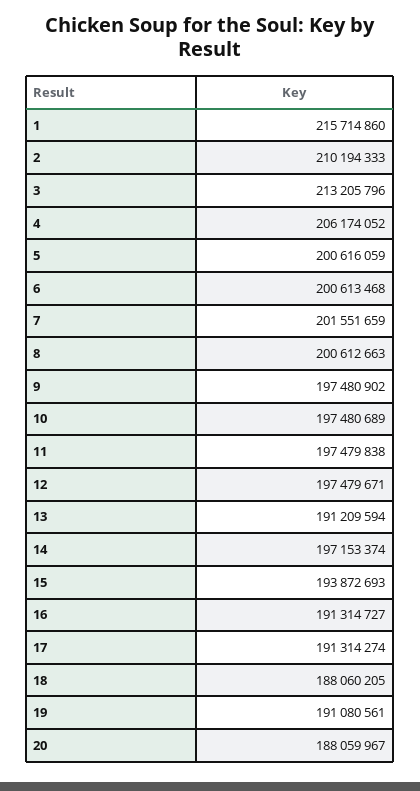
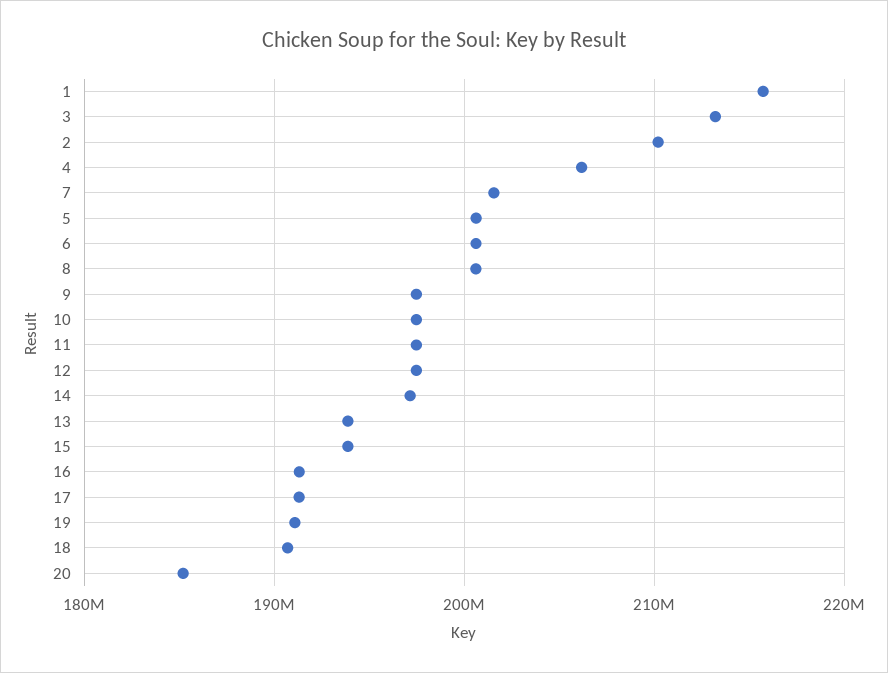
  {
    "1": 215714860,
    "2": 210194333,
    "3": 213205796,
    "4": 206174052,
    "5": 200616059,
    "6": 200613468,
    "7": 201551659,
    "8": 200612663,
    "9": 197480902,
    "10": 197480689,
    "11": 197479838,
    "12": 197479671,
-   "13": 191209594,
+   "13": 194000000,
    "14": 197153374,
    "15": 193872693,
    "16": 191314727,
    "17": 191314274,
-   "18": 188060205,
+   "18": 191000000,
    "19": 191080561,
-   "20": 188059967
+   "20": 185000000
  }

